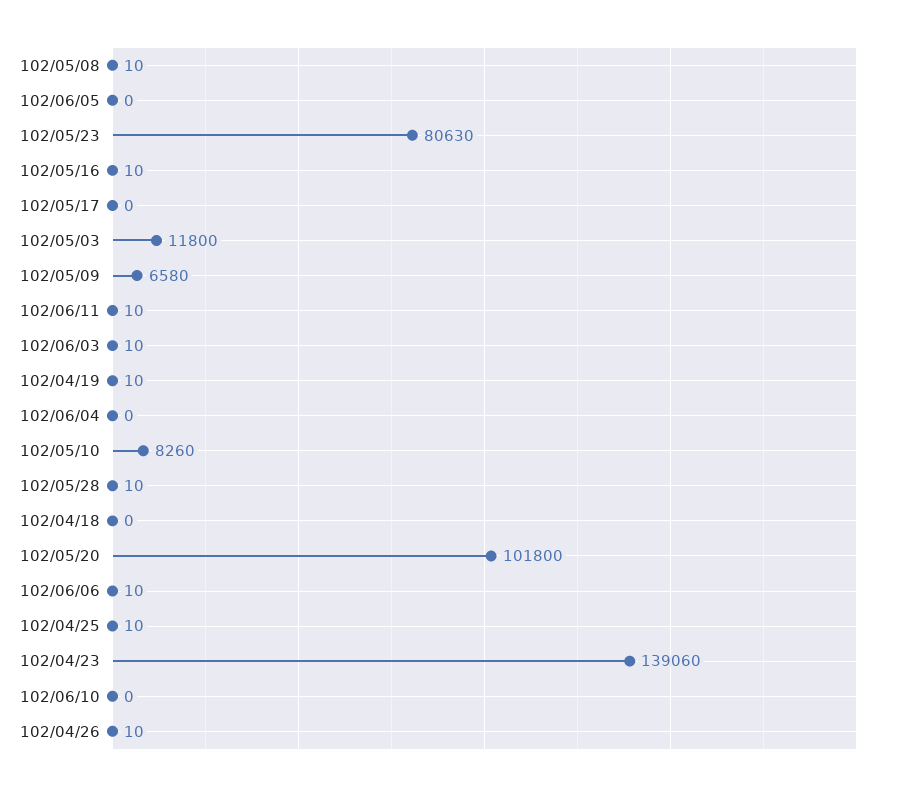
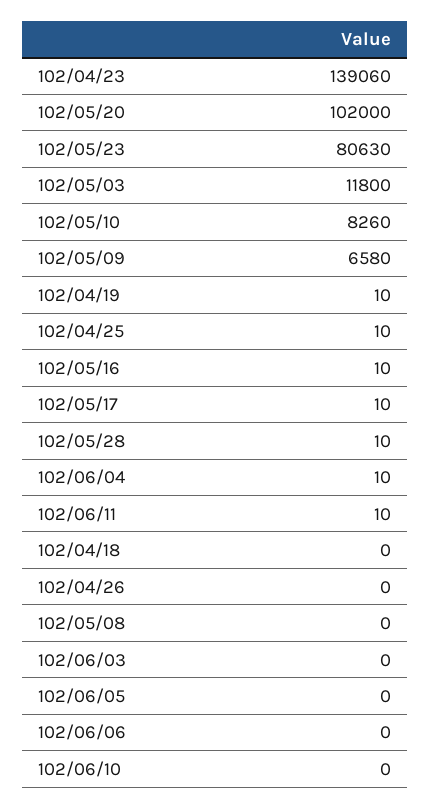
  {
-   "102/05/08": 10,
+   "102/05/08": 0,
    "102/06/05": 0,
    "102/05/23": 80630,
    "102/05/16": 10,
-   "102/05/17": 0,
+   "102/05/17": 10,
    "102/05/03": 11800,
    "102/05/09": 6580,
    "102/06/11": 10,
-   "102/06/03": 10,
+   "102/06/03": 0,
    "102/04/19": 10,
-   "102/06/04": 0,
+   "102/06/04": 10,
    "102/05/10": 8260,
    "102/05/28": 10,
    "102/04/18": 0,
-   "102/05/20": 101800,
+   "102/05/20": 102000,
-   "102/06/06": 10,
+   "102/06/06": 0,
    "102/04/25": 10,
    "102/04/23": 139060,
    "102/06/10": 0,
-   "102/04/26": 10
+   "102/04/26": 0
  }

